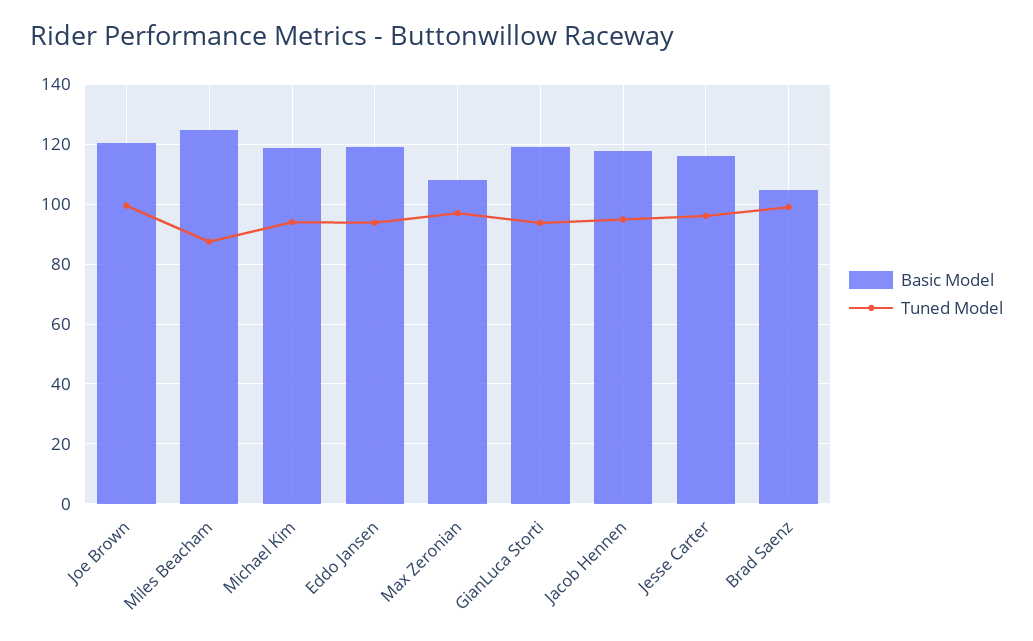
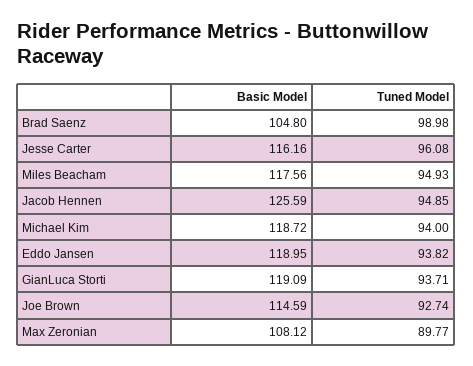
  {
    "Basic Model": {
-     "Joe Brown": 120,
+     "Joe Brown": 114.59,
-     "Miles Beacham": 125,
+     "Miles Beacham": 117.56,
      "Michael Kim": 118.72,
      "Eddo Jansen": 118.95,
      "Max Zeronian": 108.12,
      "GianLuca Storti": 119.09,
-     "Jacob Hennen": 117.5,
+     "Jacob Hennen": 125.59,
      "Jesse Carter": 116.16,
      "Brad Saenz": 104.8
    },
    "Tuned Model": {
-     "Joe Brown": 100,
+     "Joe Brown": 92.74,
-     "Miles Beacham": 87.5,
+     "Miles Beacham": 94.93,
      "Michael Kim": 94,
      "Eddo Jansen": 93.82,
-     "Max Zeronian": 97.5,
+     "Max Zeronian": 89.77,
      "GianLuca Storti": 93.71,
      "Jacob Hennen": 94.85,
      "Jesse Carter": 96.08,
      "Brad Saenz": 98.98
    }
  }

